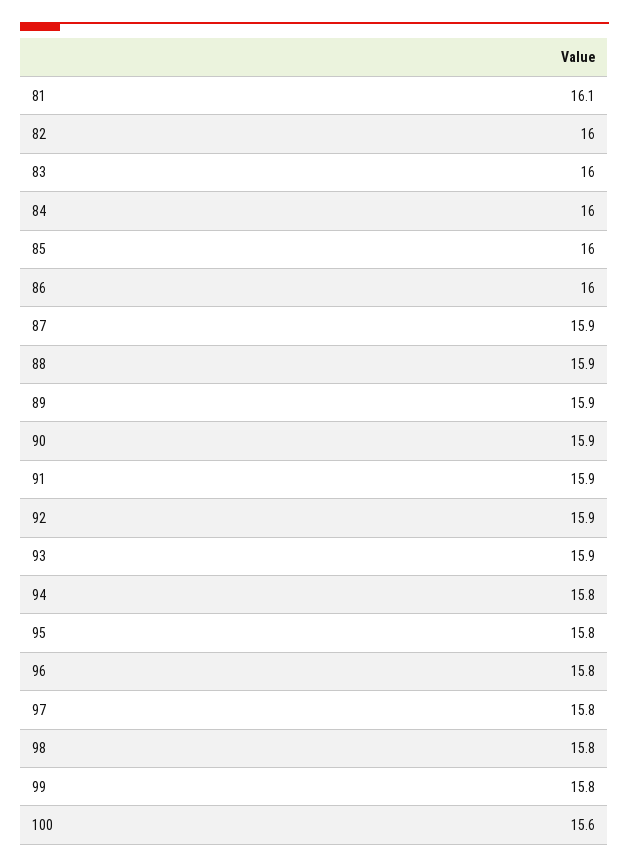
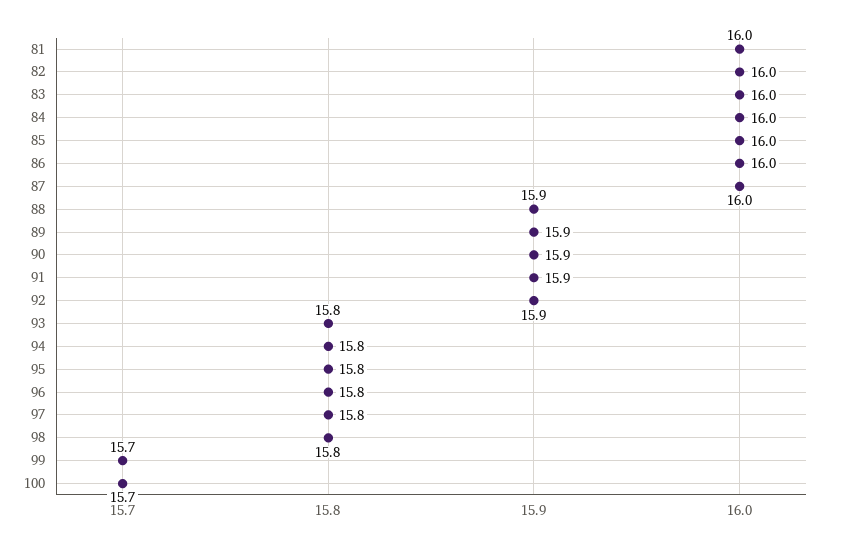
  {
-   "81": 16.1,
+   "81": 16,
    "82": 16,
    "83": 16,
    "84": 16,
    "85": 16,
    "86": 16,
-   "87": 15.9,
+   "87": 16,
    "88": 15.9,
    "89": 15.9,
    "90": 15.9,
    "91": 15.9,
    "92": 15.9,
-   "93": 15.9,
+   "93": 15.8,
    "94": 15.8,
    "95": 15.8,
    "96": 15.8,
    "97": 15.8,
    "98": 15.8,
-   "99": 15.8,
+   "99": 15.7,
-   "100": 15.6
+   "100": 15.7
  }

